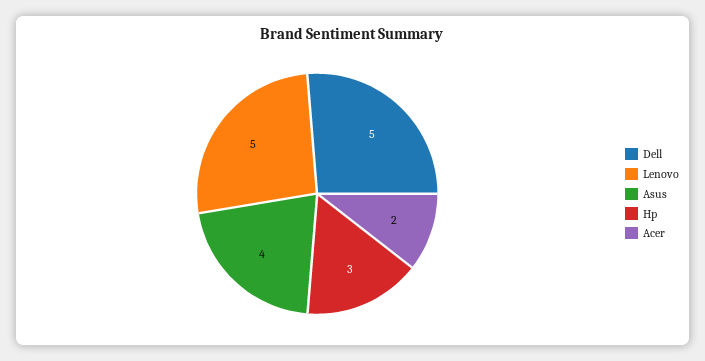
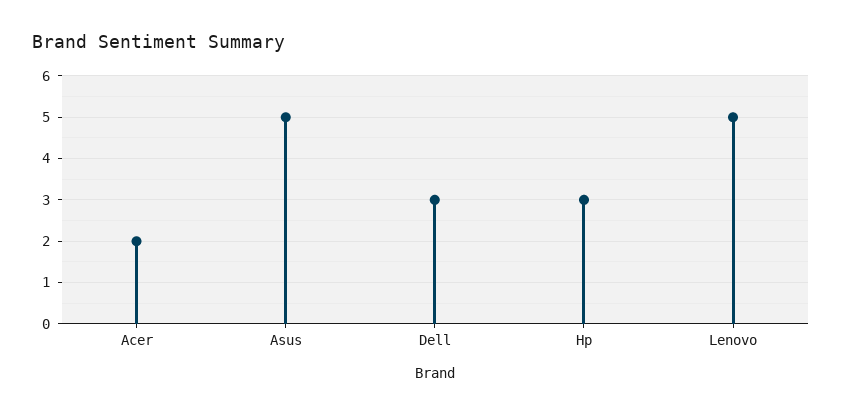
  {
-   "Dell": 5,
+   "Dell": 3,
    "Lenovo": 5,
-   "Asus": 4,
+   "Asus": 5,
    "Hp": 3,
    "Acer": 2
  }

